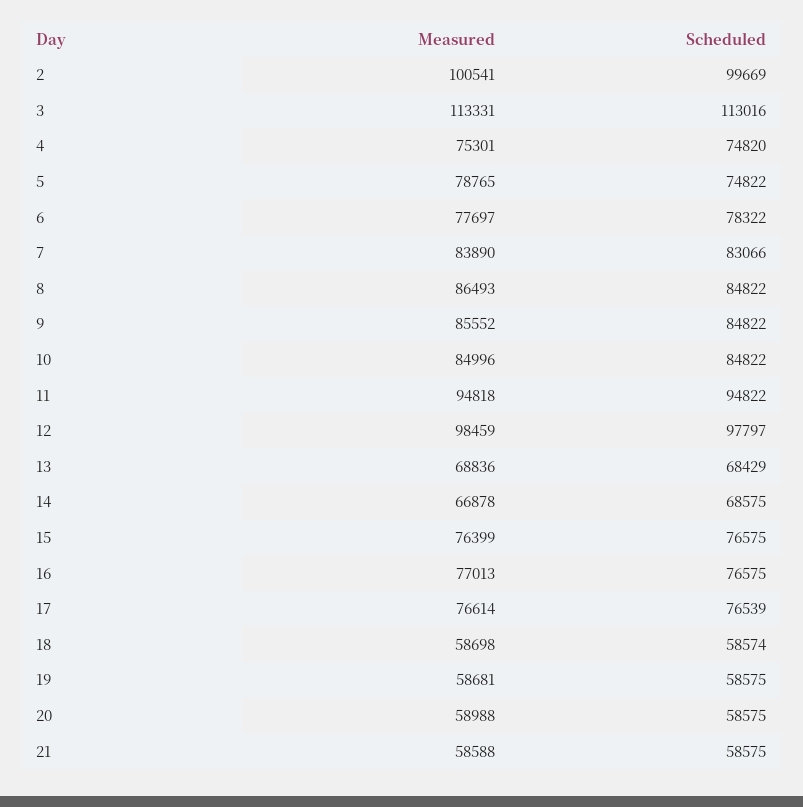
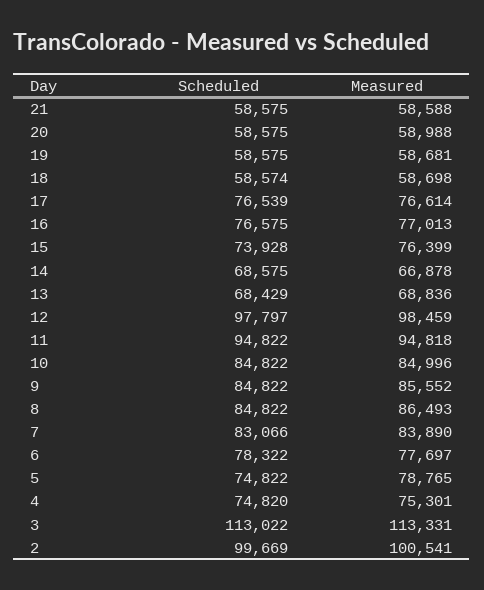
  {
    "Measured": {
      "2": 100541,
      "3": 113331,
      "4": 75301,
      "5": 78765,
      "6": 77697,
      "7": 83890,
      "8": 86493,
      "9": 85552,
      "10": 84996,
      "11": 94818,
      "12": 98459,
      "13": 68836,
      "14": 66878,
      "15": 76399,
      "16": 77013,
      "17": 76614,
      "18": 58698,
      "19": 58681,
      "20": 58988,
      "21": 58588
    },
    "Scheduled": {
      "2": 99669,
-     "3": 113016,
+     "3": 113022,
      "4": 74820,
      "5": 74822,
      "6": 78322,
      "7": 83066,
      "8": 84822,
      "9": 84822,
      "10": 84822,
      "11": 94822,
      "12": 97797,
      "13": 68429,
      "14": 68575,
-     "15": 76575,
+     "15": 73928,
      "16": 76575,
      "17": 76539,
      "18": 58574,
      "19": 58575,
      "20": 58575,
      "21": 58575
    }
  }

